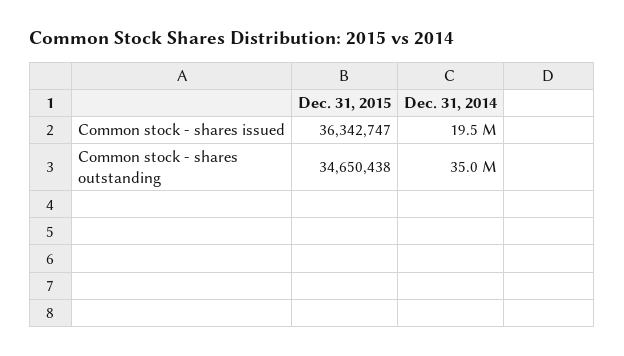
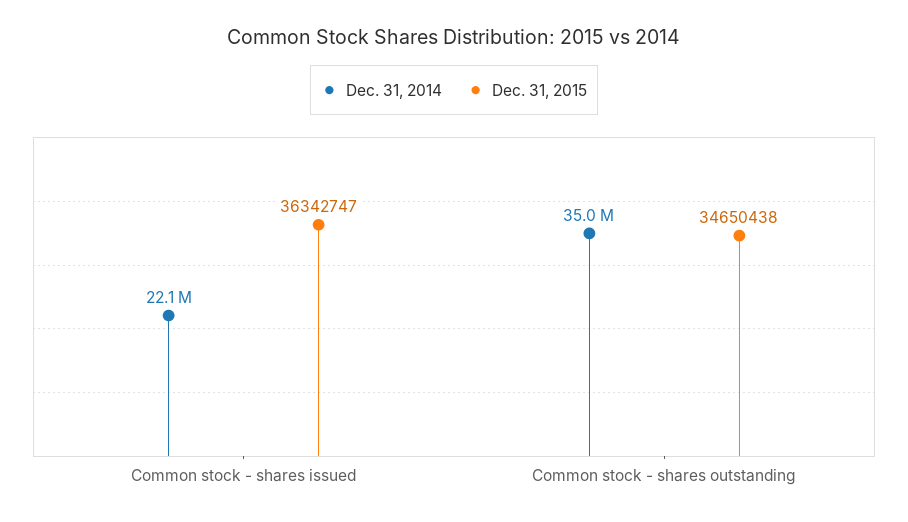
  {
    "Dec. 31, 2015": {
      "Common stock - shares issued": 36342747,
      "Common stock - shares outstanding": 34650438
    },
    "Dec. 31, 2014": {
-     "Common stock - shares issued": 19500000,
+     "Common stock - shares issued": 22100000,
      "Common stock - shares outstanding": 35000000
    }
  }

